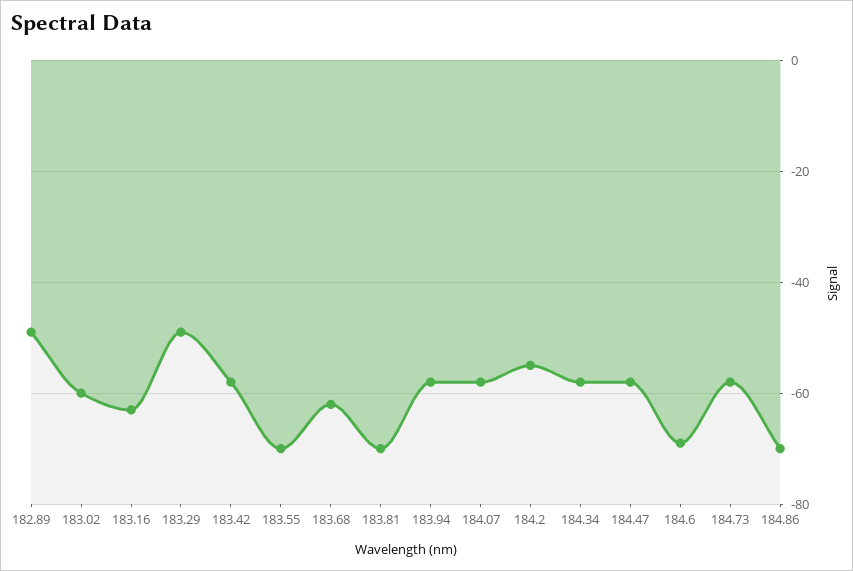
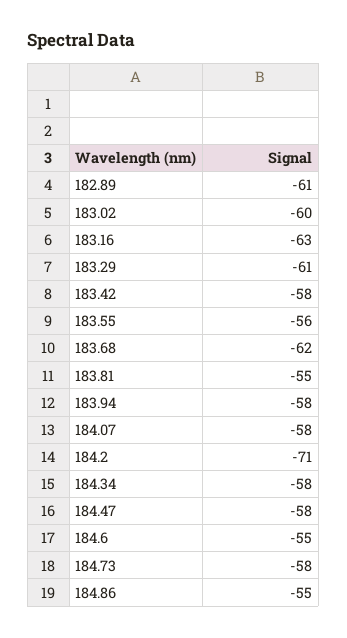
  {
-   "182.89": -50,
+   "182.89": -61,
    "183.02": -60,
    "183.16": -63,
-   "183.29": -50,
+   "183.29": -61,
    "183.42": -58,
-   "183.55": -70,
+   "183.55": -56,
    "183.68": -62,
-   "183.81": -70,
+   "183.81": -55,
    "183.94": -58,
    "184.07": -58,
-   "184.2": -55,
+   "184.2": -71,
    "184.34": -58,
    "184.47": -58,
-   "184.6": -70,
+   "184.6": -55,
    "184.73": -58,
-   "184.86": -70
+   "184.86": -55
  }

